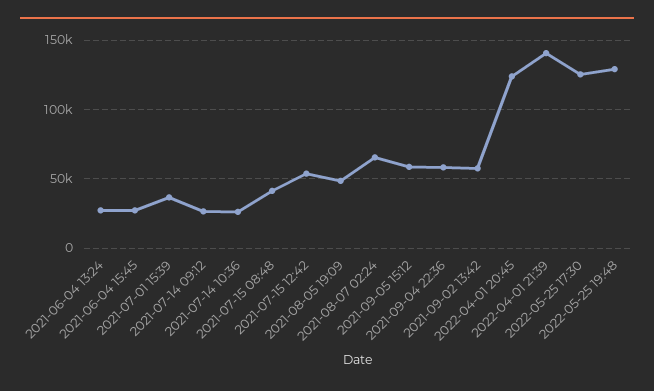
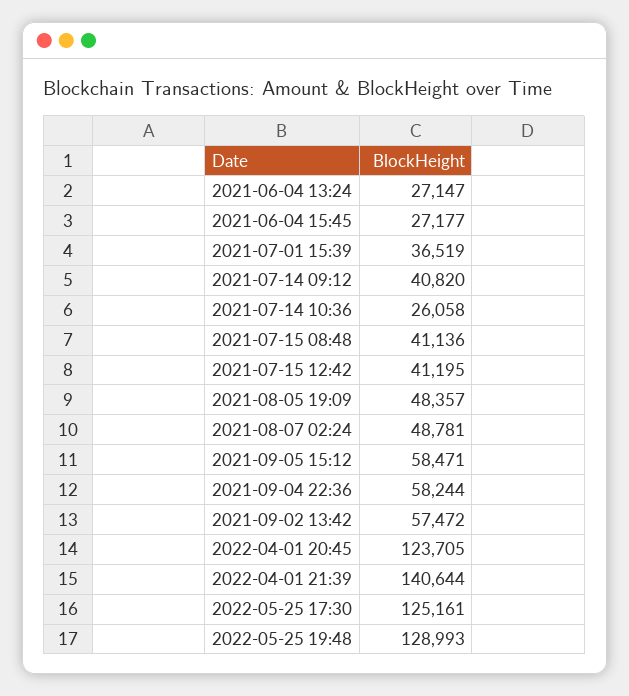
  {
    "2021-06-04 13:24": 27147,
    "2021-06-04 15:45": 27177,
    "2021-07-01 15:39": 36519,
-   "2021-07-14 09:12": 25000,
+   "2021-07-14 09:12": 40820,
    "2021-07-14 10:36": 26058,
    "2021-07-15 08:48": 41136,
-   "2021-07-15 12:42": 55000,
+   "2021-07-15 12:42": 41195,
    "2021-08-05 19:09": 48357,
-   "2021-08-07 02:24": 65000,
+   "2021-08-07 02:24": 48781,
    "2021-09-05 15:12": 58471,
    "2021-09-04 22:36": 58244,
    "2021-09-02 13:42": 57472,
    "2022-04-01 20:45": 123705,
    "2022-04-01 21:39": 140644,
    "2022-05-25 17:30": 125161,
    "2022-05-25 19:48": 128993
  }

